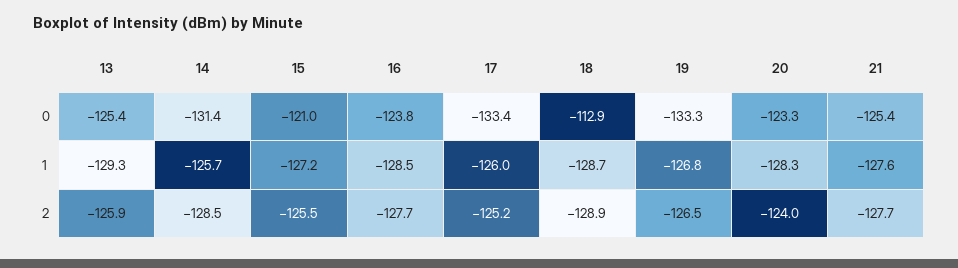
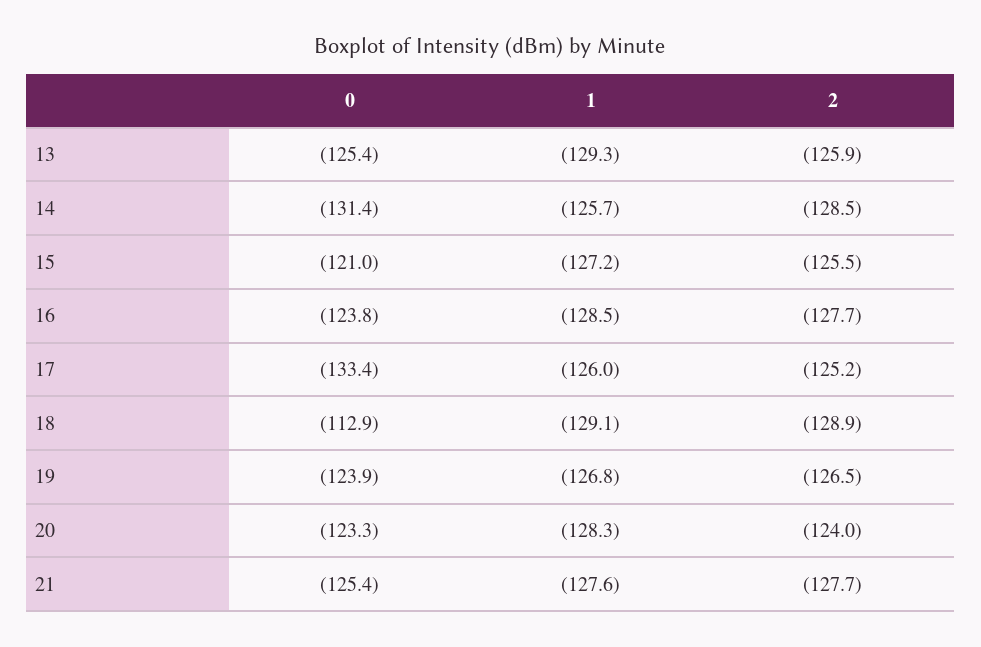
  {
    "13": {
      "0": -125.4,
      "1": -129.3,
      "2": -125.9
    },
    "14": {
      "0": -131.4,
      "1": -125.7,
      "2": -128.5
    },
    "15": {
      "0": -121,
      "1": -127.2,
      "2": -125.5
    },
    "16": {
      "0": -123.8,
      "1": -128.5,
      "2": -127.7
    },
    "17": {
      "0": -133.4,
      "1": -126,
      "2": -125.2
    },
    "18": {
      "0": -112.9,
-     "1": -128.7,
+     "1": -129.1,
      "2": -128.9
    },
    "19": {
-     "0": -133.3,
+     "0": -123.9,
      "1": -126.8,
      "2": -126.5
    },
    "20": {
      "0": -123.3,
      "1": -128.3,
      "2": -124
    },
    "21": {
      "0": -125.4,
      "1": -127.6,
      "2": -127.7
    }
  }

